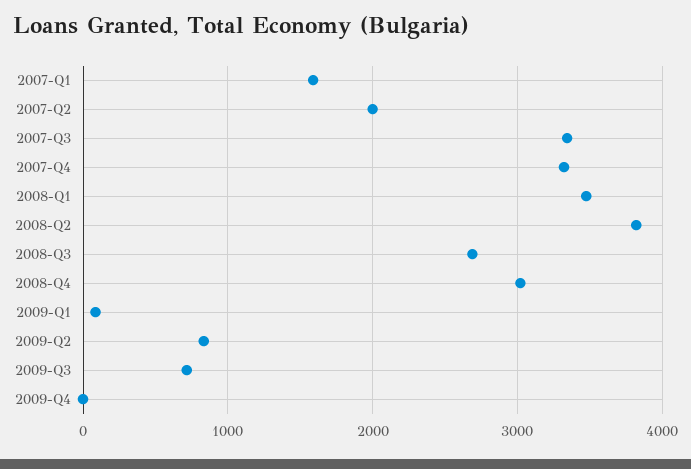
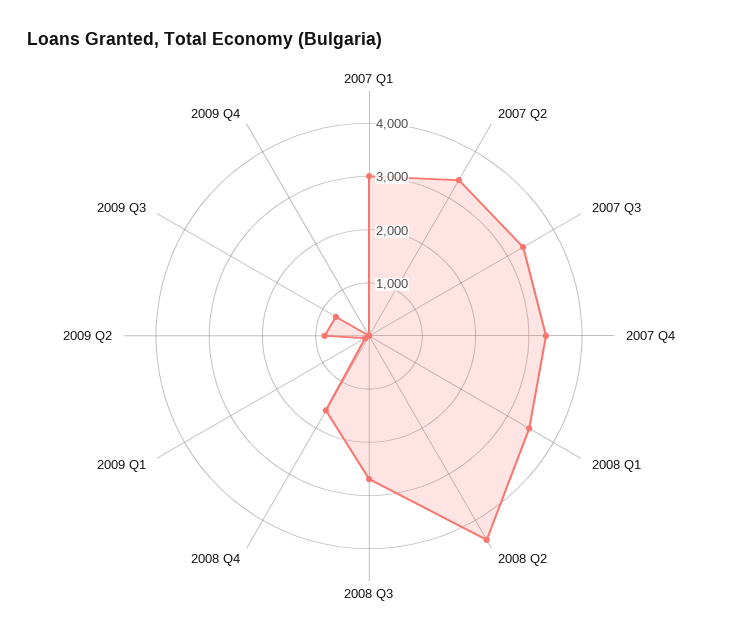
  {
-   "2007-Q1": 1600,
+   "2007-Q1": 3000,
-   "2007-Q2": 2000,
+   "2007-Q2": 3400,
    "2007-Q3": 3300,
    "2007-Q4": 3300,
    "2008-Q1": 3500,
-   "2008-Q2": 3800,
+   "2008-Q2": 4400,
    "2008-Q3": 2700,
-   "2008-Q4": 3000,
+   "2008-Q4": 1600,
    "2009-Q1": 100,
    "2009-Q2": 800,
    "2009-Q3": 700,
    "2009-Q4": 0
  }

